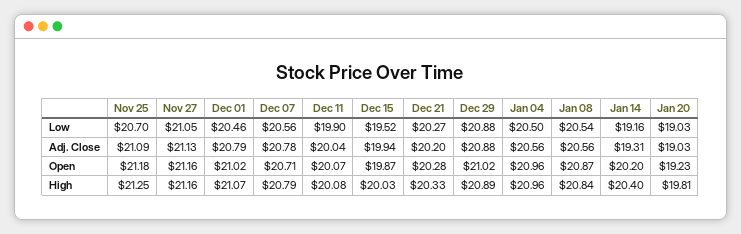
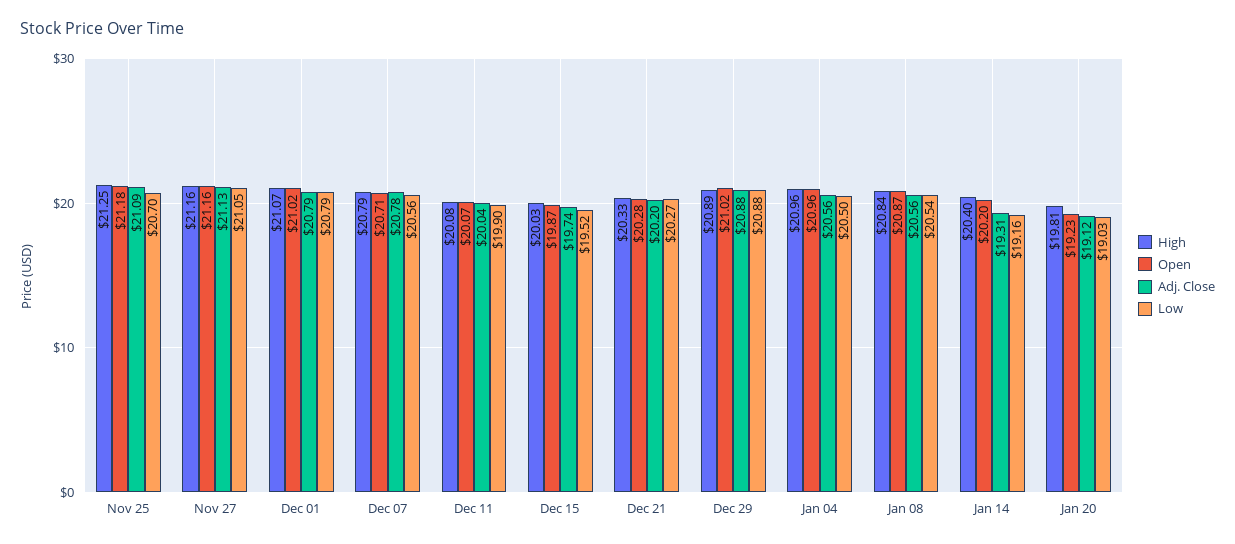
  {
    "Low": {
      "Nov 25": 20.7,
      "Nov 27": 21.05,
-     "Dec 01": 20.46,
+     "Dec 01": 20.79,
      "Dec 07": 20.56,
      "Dec 11": 19.9,
      "Dec 15": 19.52,
      "Dec 21": 20.27,
      "Dec 29": 20.88,
      "Jan 04": 20.5,
      "Jan 08": 20.54,
      "Jan 14": 19.16,
      "Jan 20": 19.03
    },
    "Adj. Close": {
      "Nov 25": 21.09,
      "Nov 27": 21.13,
      "Dec 01": 20.79,
      "Dec 07": 20.78,
      "Dec 11": 20.04,
-     "Dec 15": 19.94,
+     "Dec 15": 19.74,
      "Dec 21": 20.2,
      "Dec 29": 20.88,
      "Jan 04": 20.56,
      "Jan 08": 20.56,
      "Jan 14": 19.31,
-     "Jan 20": 19.03
+     "Jan 20": 19.12
    },
    "Open": {
      "Nov 25": 21.18,
      "Nov 27": 21.16,
      "Dec 01": 21.02,
      "Dec 07": 20.71,
      "Dec 11": 20.07,
      "Dec 15": 19.87,
      "Dec 21": 20.28,
      "Dec 29": 21.02,
      "Jan 04": 20.96,
      "Jan 08": 20.87,
      "Jan 14": 20.2,
      "Jan 20": 19.23
    },
    "High": {
      "Nov 25": 21.25,
      "Nov 27": 21.16,
      "Dec 01": 21.07,
      "Dec 07": 20.79,
      "Dec 11": 20.08,
      "Dec 15": 20.03,
      "Dec 21": 20.33,
      "Dec 29": 20.89,
      "Jan 04": 20.96,
      "Jan 08": 20.84,
      "Jan 14": 20.4,
      "Jan 20": 19.81
    }
  }

